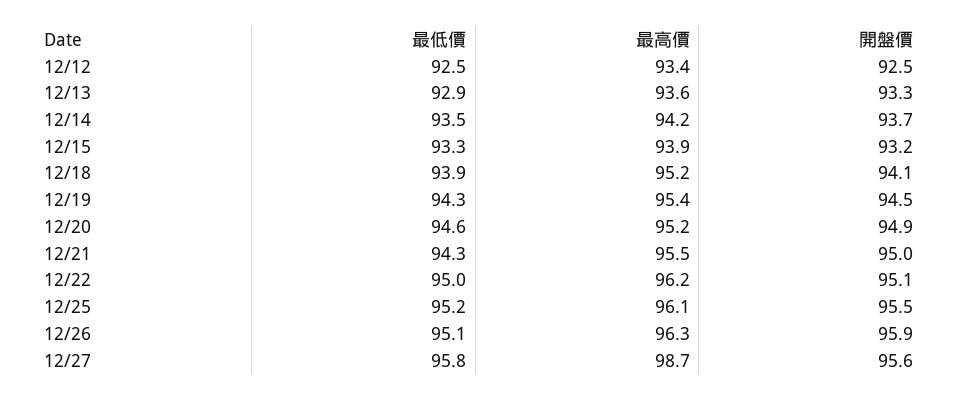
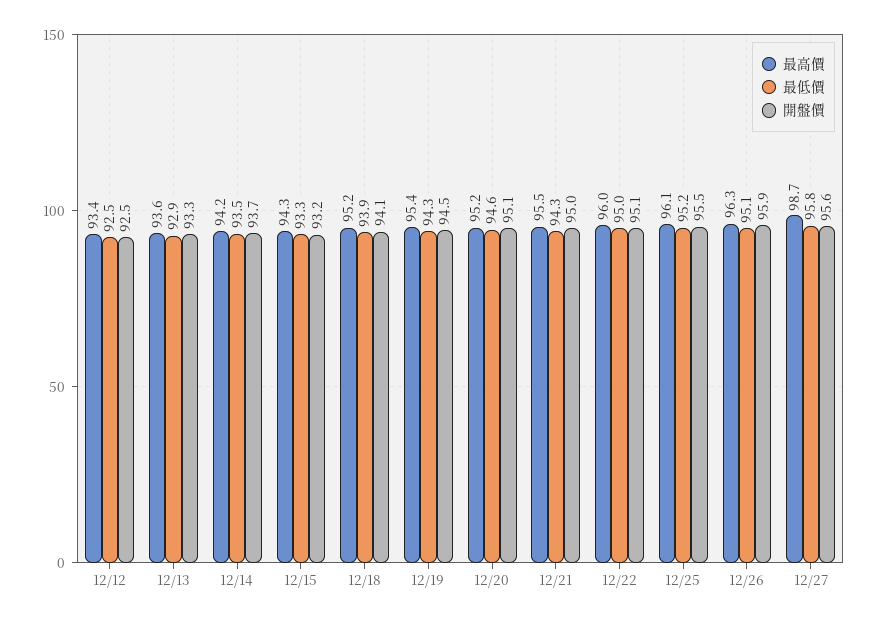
  {
    "最低價": {
      "12/12": 92.5,
      "12/13": 92.9,
      "12/14": 93.5,
      "12/15": 93.3,
      "12/18": 93.9,
      "12/19": 94.3,
      "12/20": 94.6,
      "12/21": 94.3,
      "12/22": 95,
      "12/25": 95.2,
      "12/26": 95.1,
      "12/27": 95.8
    },
    "最高價": {
      "12/12": 93.4,
      "12/13": 93.6,
      "12/14": 94.2,
-     "12/15": 93.9,
+     "12/15": 94.3,
      "12/18": 95.2,
      "12/19": 95.4,
      "12/20": 95.2,
      "12/21": 95.5,
-     "12/22": 96.2,
+     "12/22": 96,
      "12/25": 96.1,
      "12/26": 96.3,
      "12/27": 98.7
    },
    "開盤價": {
      "12/12": 92.5,
      "12/13": 93.3,
      "12/14": 93.7,
      "12/15": 93.2,
      "12/18": 94.1,
      "12/19": 94.5,
-     "12/20": 94.9,
+     "12/20": 95.1,
      "12/21": 95,
      "12/22": 95.1,
      "12/25": 95.5,
      "12/26": 95.9,
      "12/27": 95.6
    }
  }

